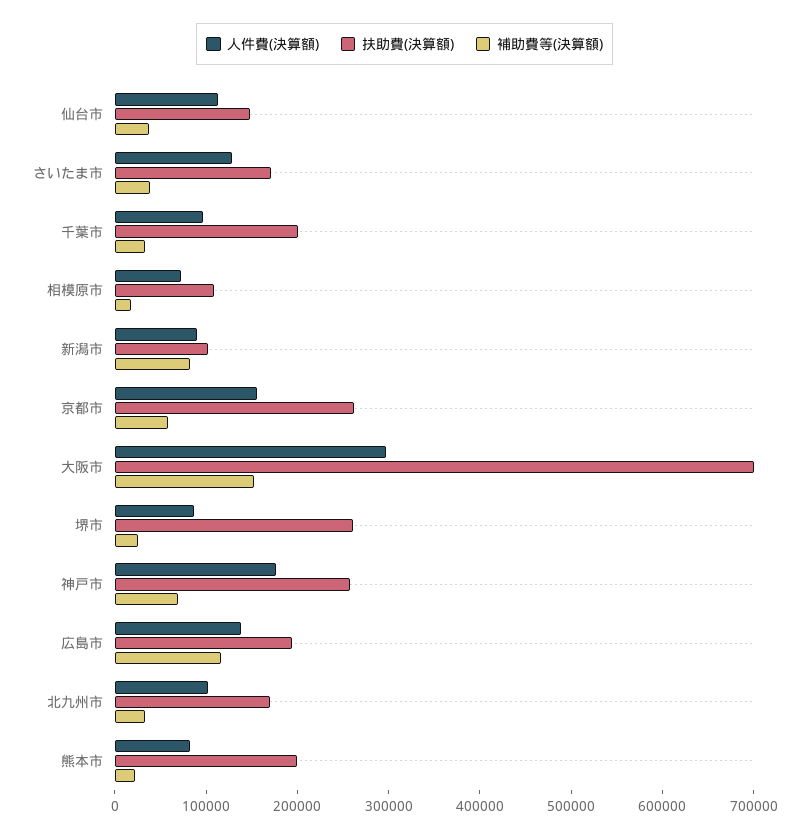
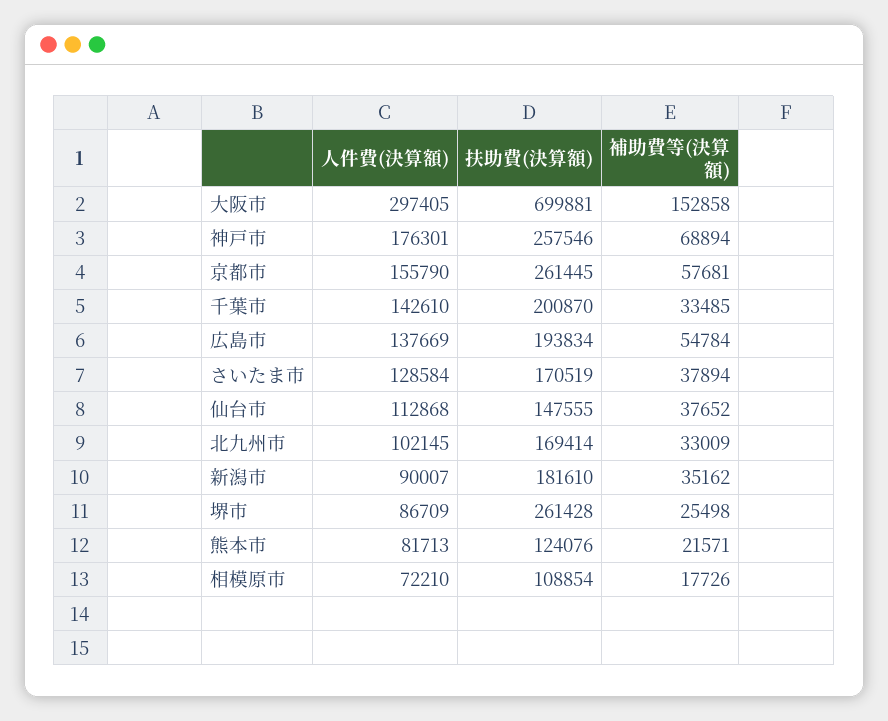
  {
    "人件費(決算額)": {
      "仙台市": 112868,
      "さいたま市": 128584,
-     "千葉市": 100000,
+     "千葉市": 142610,
      "相模原市": 72210,
      "新潟市": 90007,
      "京都市": 155790,
      "大阪市": 297405,
      "堺市": 86709,
      "神戸市": 176301,
      "広島市": 137669,
      "北九州市": 102145,
      "熊本市": 81713
    },
    "扶助費(決算額)": {
      "仙台市": 147555,
      "さいたま市": 170519,
      "千葉市": 200870,
      "相模原市": 108854,
-     "新潟市": 100000,
+     "新潟市": 181610,
      "京都市": 261445,
      "大阪市": 699881,
      "堺市": 261428,
      "神戸市": 257546,
      "広島市": 193834,
      "北九州市": 169414,
-     "熊本市": 200000
+     "熊本市": 124076
    },
    "補助費等(決算額)": {
      "仙台市": 37652,
      "さいたま市": 37894,
      "千葉市": 33485,
      "相模原市": 17726,
-     "新潟市": 80000,
+     "新潟市": 35162,
      "京都市": 57681,
      "大阪市": 152858,
      "堺市": 25498,
      "神戸市": 68894,
-     "広島市": 120000,
+     "広島市": 54784,
      "北九州市": 33009,
      "熊本市": 21571
    }
  }

